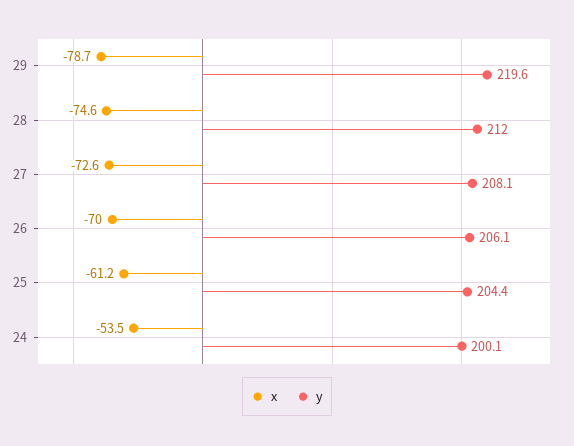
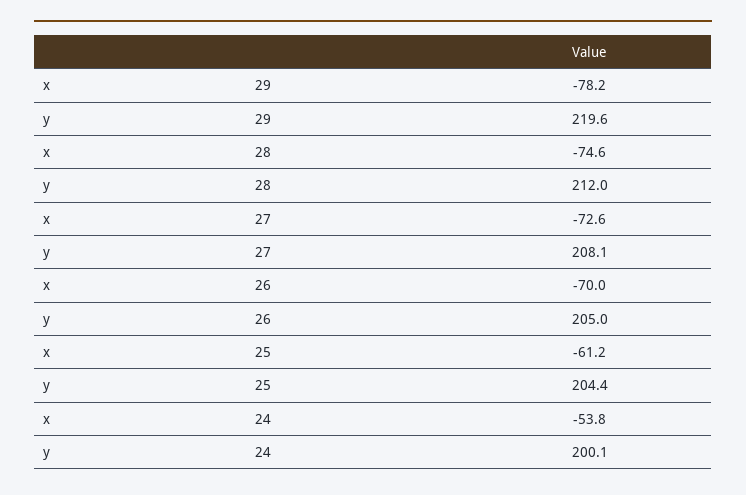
  {
    "x": {
-     "29": -78.7,
+     "29": -78.2,
      "28": -74.6,
      "27": -72.6,
      "26": -70,
      "25": -61.2,
-     "24": -53.5
+     "24": -53.8
    },
    "y": {
      "29": 219.6,
      "28": 212,
      "27": 208.1,
-     "26": 206.1,
+     "26": 205,
      "25": 204.4,
      "24": 200.1
    }
  }

